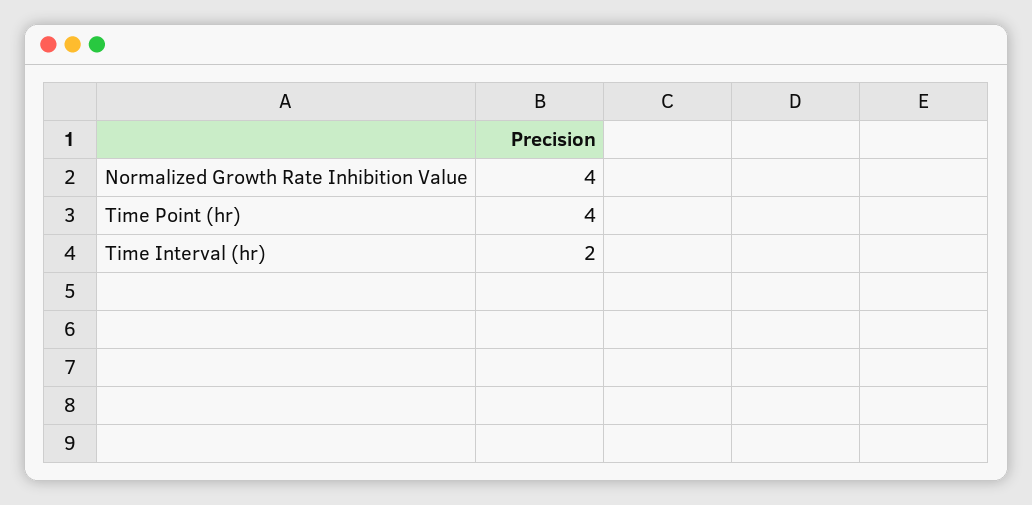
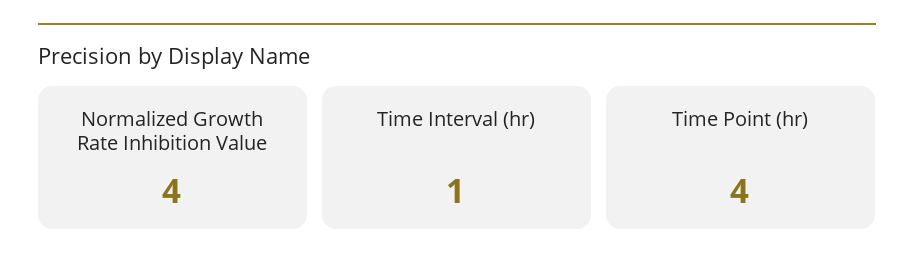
  {
    "Normalized Growth Rate Inhibition Value": 4,
    "Time Point (hr)": 4,
-   "Time Interval (hr)": 2
+   "Time Interval (hr)": 1
  }

